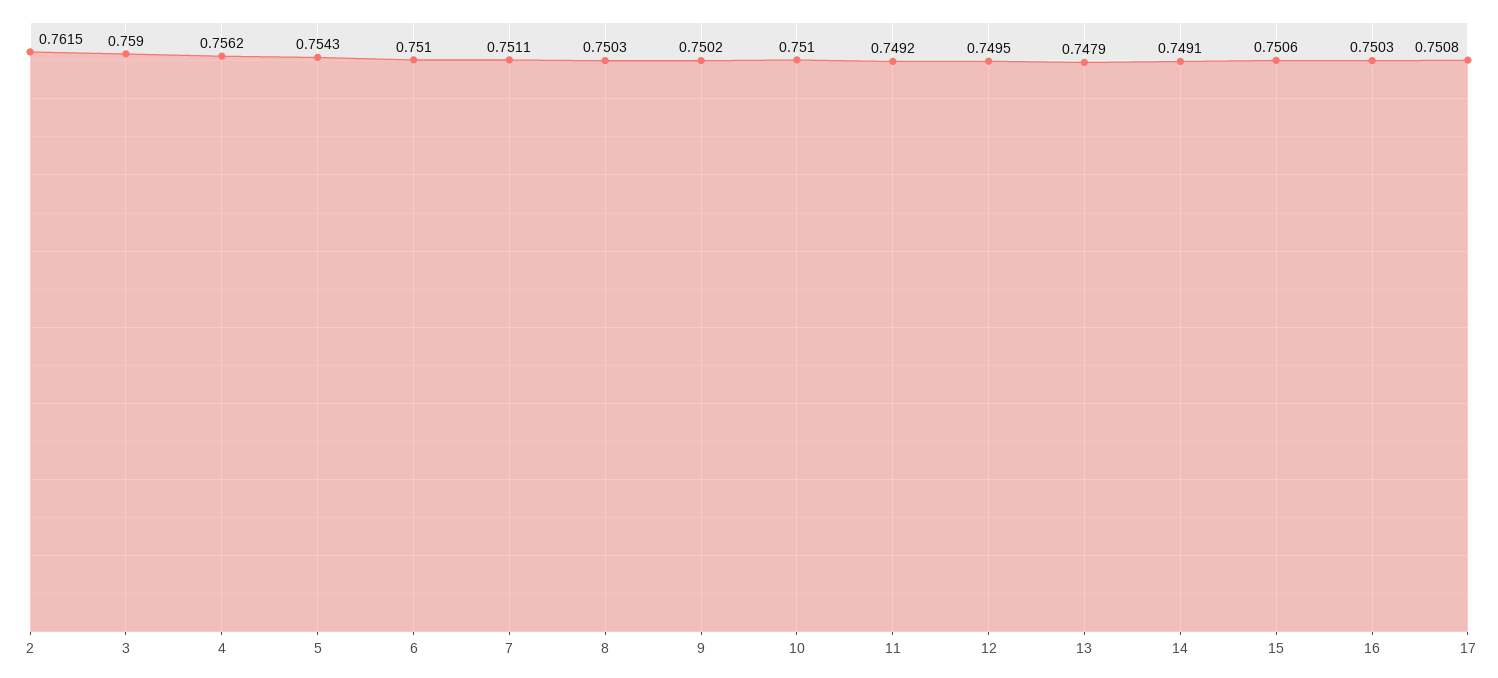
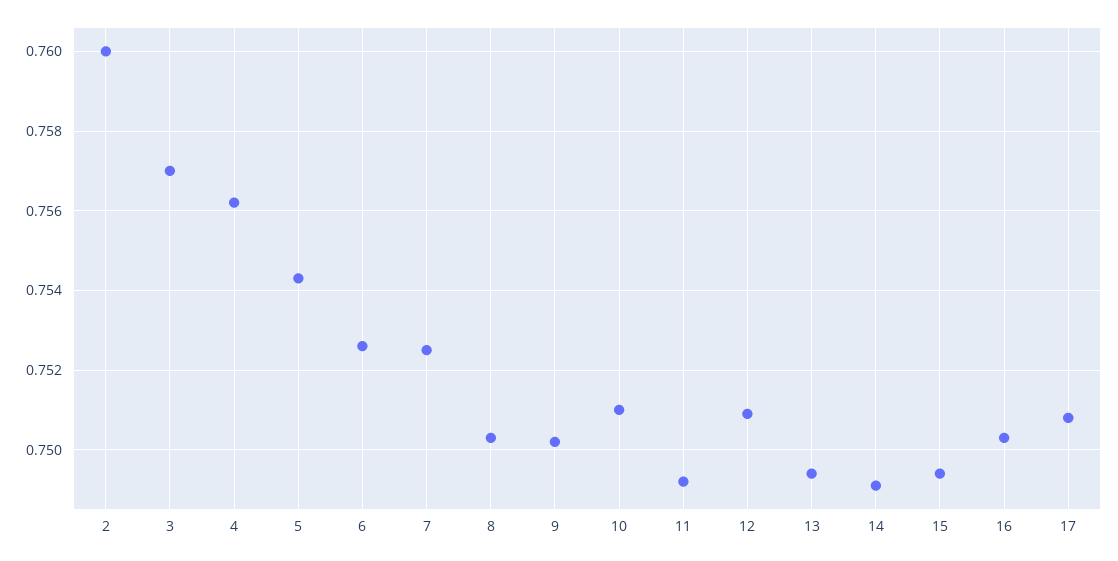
  {
-   "2": 0.7615,
+   "2": 0.76,
-   "3": 0.759,
+   "3": 0.757,
    "4": 0.7562,
    "5": 0.7543,
-   "6": 0.751,
+   "6": 0.7525,
-   "7": 0.7511,
+   "7": 0.7525,
    "8": 0.7503,
    "9": 0.7502,
    "10": 0.751,
    "11": 0.7492,
-   "12": 0.7495,
+   "12": 0.751,
-   "13": 0.7479,
+   "13": 0.7495,
    "14": 0.7491,
-   "15": 0.7506,
+   "15": 0.7495,
    "16": 0.7503,
    "17": 0.7508
  }

